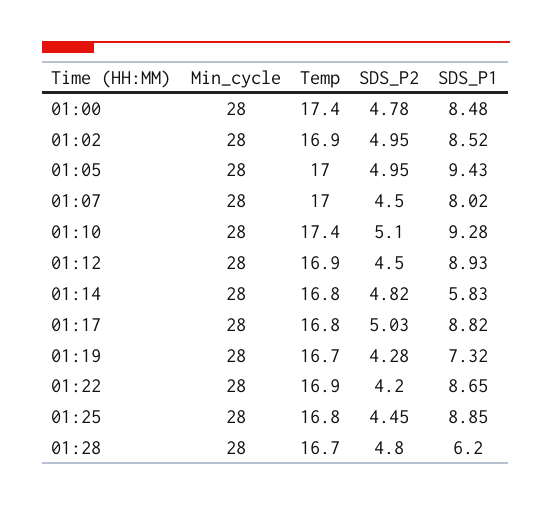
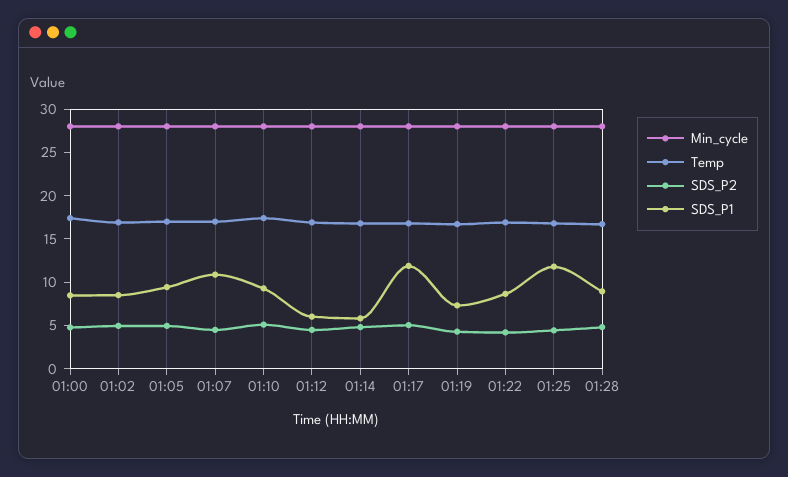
  {
    "Min_cycle": {
      "01:00": 28,
      "01:02": 28,
      "01:05": 28,
      "01:07": 28,
      "01:10": 28,
      "01:12": 28,
      "01:14": 28,
      "01:17": 28,
      "01:19": 28,
      "01:22": 28,
      "01:25": 28,
      "01:28": 28
    },
    "Temp": {
      "01:00": 17.4,
      "01:02": 16.9,
      "01:05": 17,
      "01:07": 17,
      "01:10": 17.4,
      "01:12": 16.9,
      "01:14": 16.8,
      "01:17": 16.8,
      "01:19": 16.7,
      "01:22": 16.9,
      "01:25": 16.8,
      "01:28": 16.7
    },
    "SDS_P2": {
      "01:00": 4.78,
      "01:02": 4.95,
      "01:05": 4.95,
      "01:07": 4.5,
      "01:10": 5.1,
      "01:12": 4.5,
      "01:14": 4.82,
      "01:17": 5.03,
      "01:19": 4.28,
      "01:22": 4.2,
      "01:25": 4.45,
      "01:28": 4.8
    },
    "SDS_P1": {
      "01:00": 8.48,
      "01:02": 8.52,
      "01:05": 9.43,
-     "01:07": 8.02,
+     "01:07": 11,
      "01:10": 9.28,
-     "01:12": 8.93,
+     "01:12": 6,
      "01:14": 5.83,
-     "01:17": 8.82,
+     "01:17": 12,
      "01:19": 7.32,
      "01:22": 8.65,
-     "01:25": 8.85,
+     "01:25": 12,
-     "01:28": 6.2
+     "01:28": 9
    }
  }

